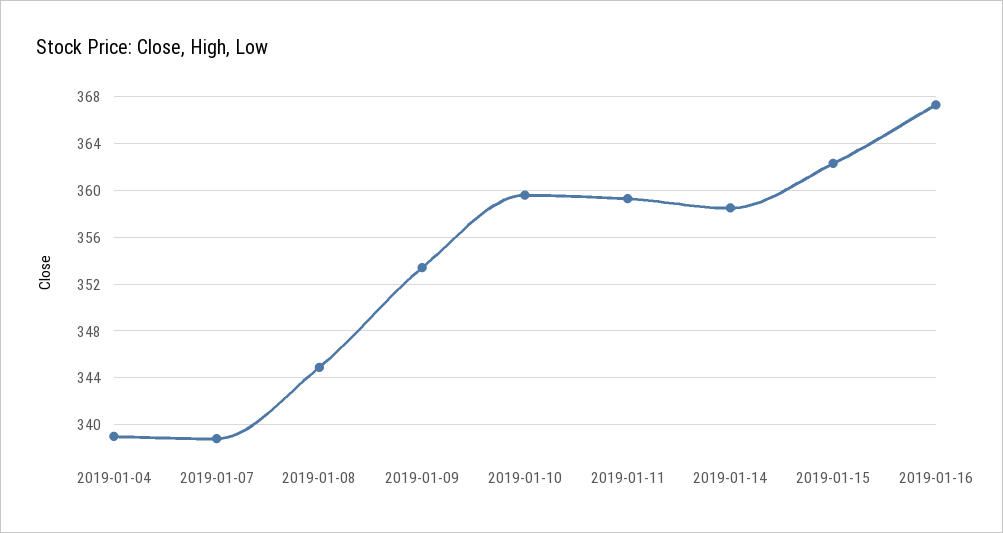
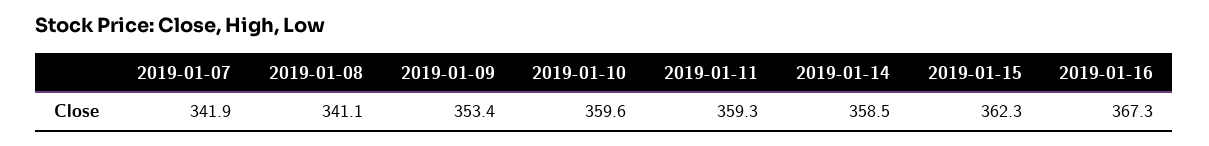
  {
-   "2019-01-04": 339,
-   "2019-01-07": 339,
+   "2019-01-07": 341.9,
-   "2019-01-08": 345,
+   "2019-01-08": 341.1,
    "2019-01-09": 353.4,
    "2019-01-10": 359.6,
    "2019-01-11": 359.3,
    "2019-01-14": 358.5,
    "2019-01-15": 362.3,
    "2019-01-16": 367.3
  }

